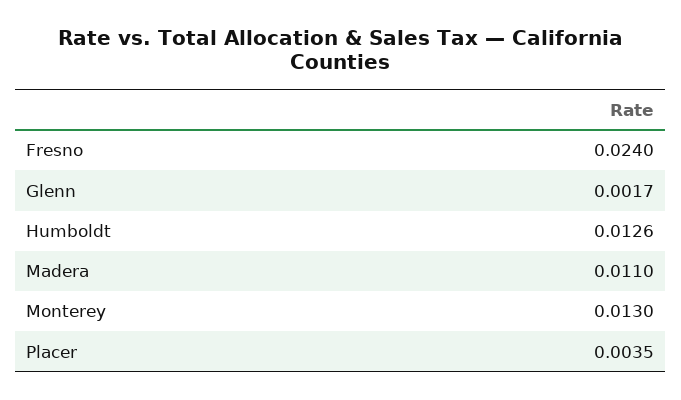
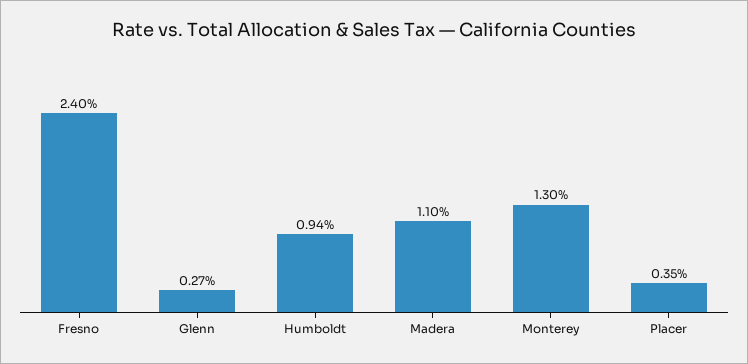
  {
    "Fresno": 0.024,
-   "Glenn": 0.0017,
+   "Glenn": 0.0027,
-   "Humboldt": 0.0126,
+   "Humboldt": 0.0094,
    "Madera": 0.011,
    "Monterey": 0.013,
    "Placer": 0.0035
  }

